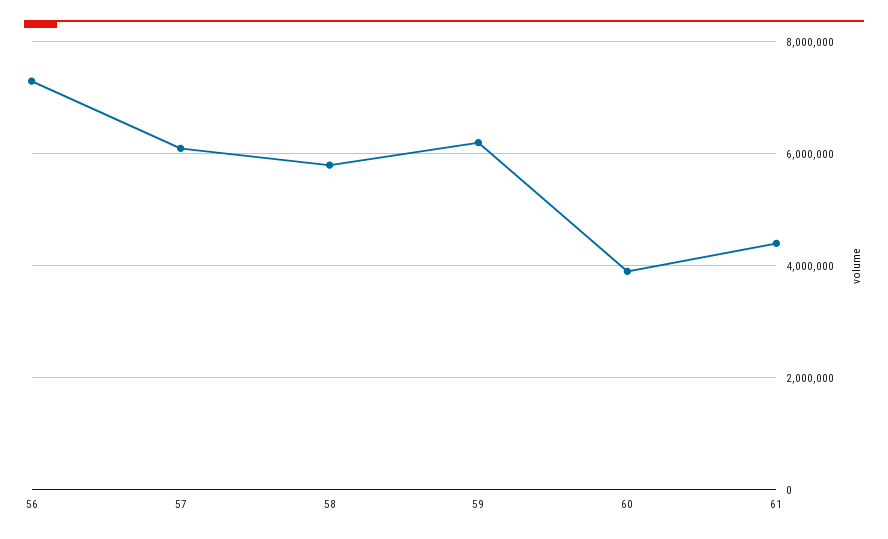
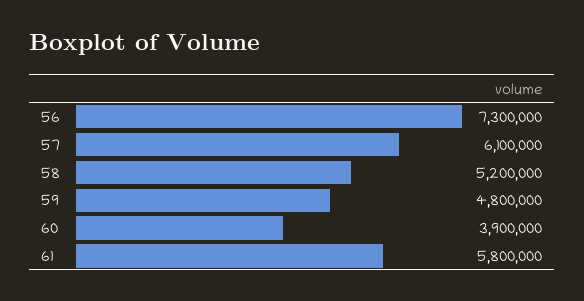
  {
    "56": 7300000,
    "57": 6100000,
-   "58": 5800000,
+   "58": 5200000,
-   "59": 6200000,
+   "59": 4800000,
    "60": 3900000,
-   "61": 4400000
+   "61": 5800000
  }

